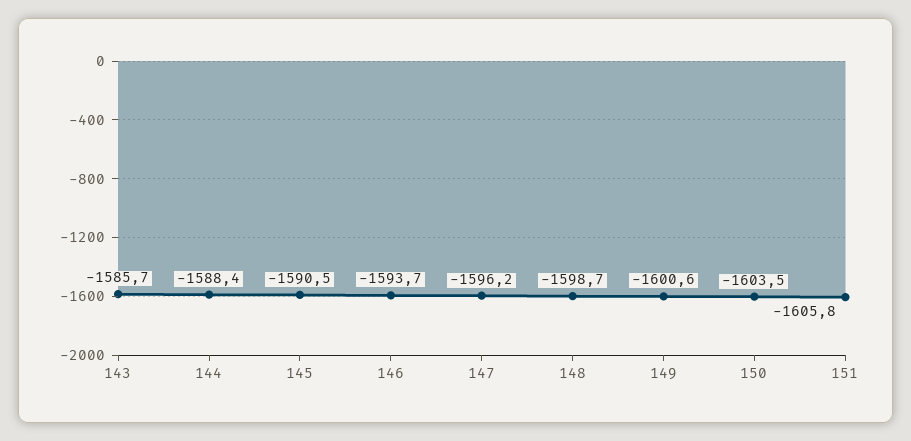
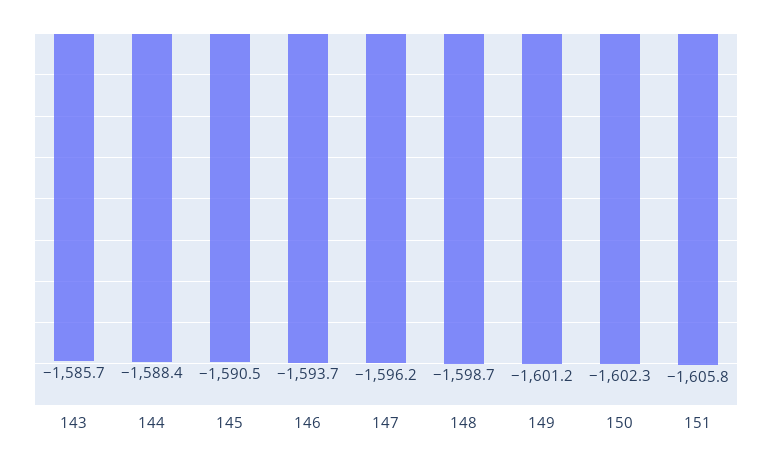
  {
    "143": -1585.7,
    "144": -1588.4,
    "145": -1590.5,
    "146": -1593.7,
    "147": -1596.2,
    "148": -1598.7,
-   "149": -1600.6,
+   "149": -1601.2,
-   "150": -1603.5,
+   "150": -1602.3,
    "151": -1605.8
  }

